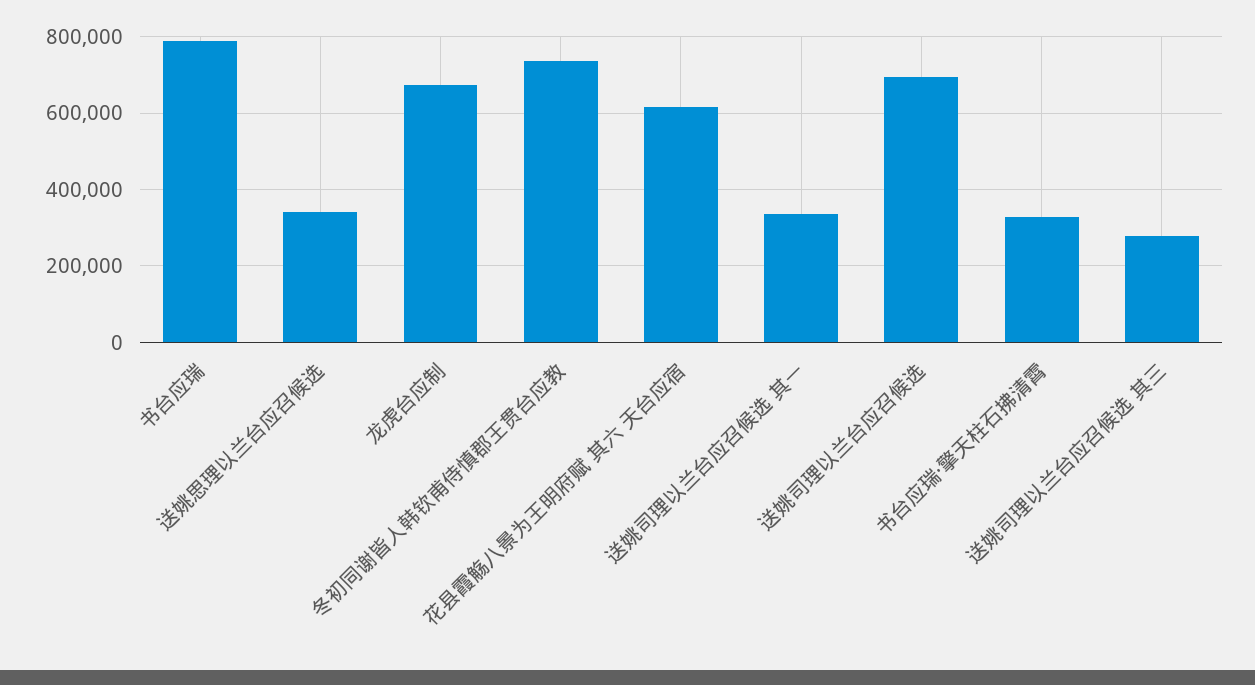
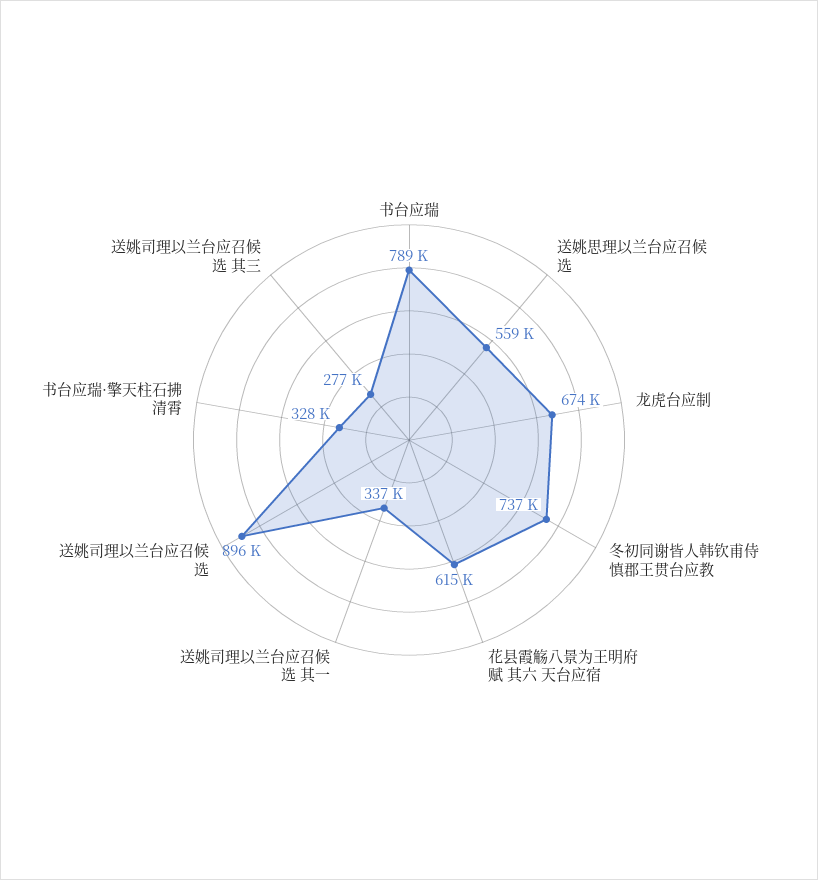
  {
    "书台应瑞": 789000,
-   "送姚思理以兰台应召候选": 340000,
+   "送姚思理以兰台应召候选": 559000,
    "龙虎台应制": 674000,
    "冬初同谢皆人韩钦甫侍慎郡王贯台应教": 737000,
    "花县霞觞八景为王明府赋 其六 天台应宿": 615000,
    "送姚司理以兰台应召候选 其一": 337000,
-   "送姚司理以兰台应召候选": 700000,
+   "送姚司理以兰台应召候选": 896000,
    "书台应瑞·擎天柱石拂清霄": 328000,
    "送姚司理以兰台应召候选 其三": 277000
  }

